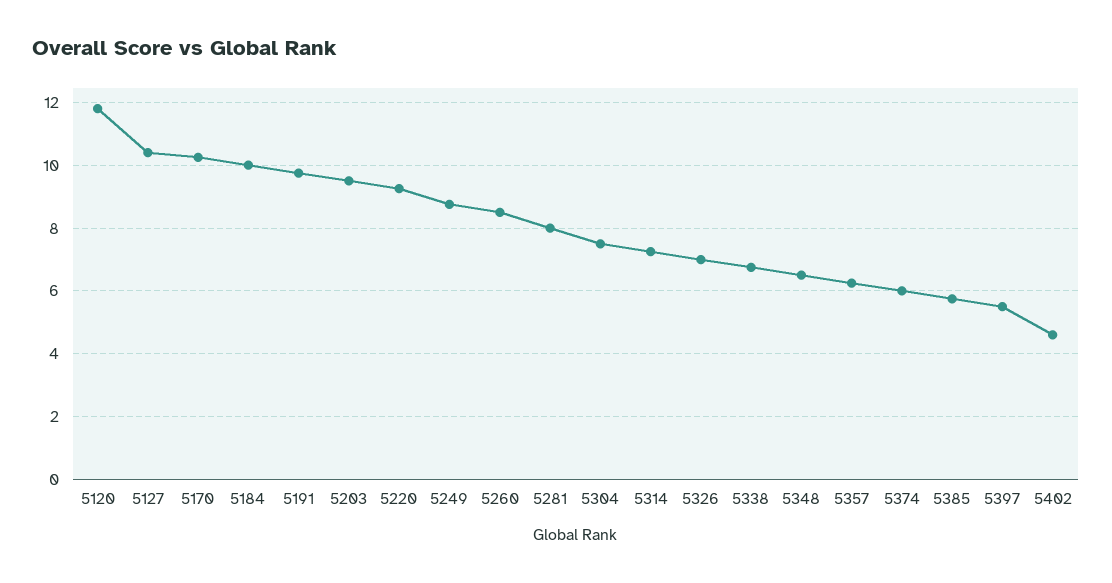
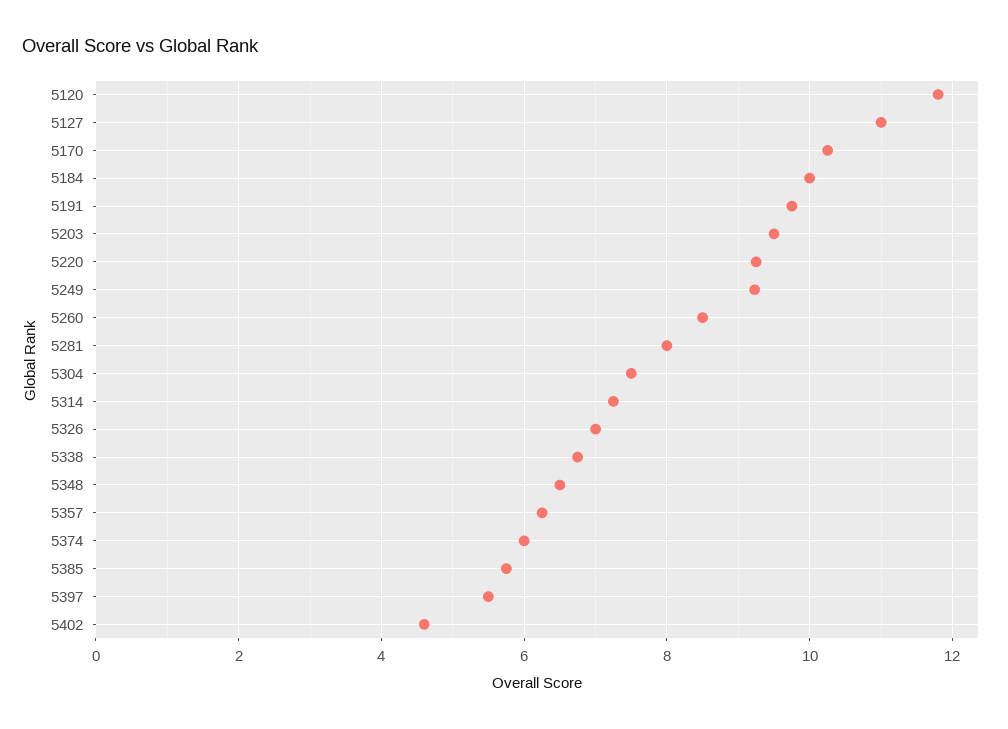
  {
    "5120": 11.8,
-   "5127": 10.4,
+   "5127": 11,
    "5170": 10.2,
    "5184": 10,
    "5191": 9.8,
    "5203": 9.6,
    "5220": 9.2,
-   "5249": 8.8,
+   "5249": 9.2,
    "5260": 8.6,
    "5281": 8,
    "5304": 7.6,
    "5314": 7.2,
    "5326": 7,
    "5338": 6.8,
    "5348": 6.6,
    "5357": 6.2,
    "5374": 6,
    "5385": 5.8,
    "5397": 5.6,
    "5402": 4.6
  }

